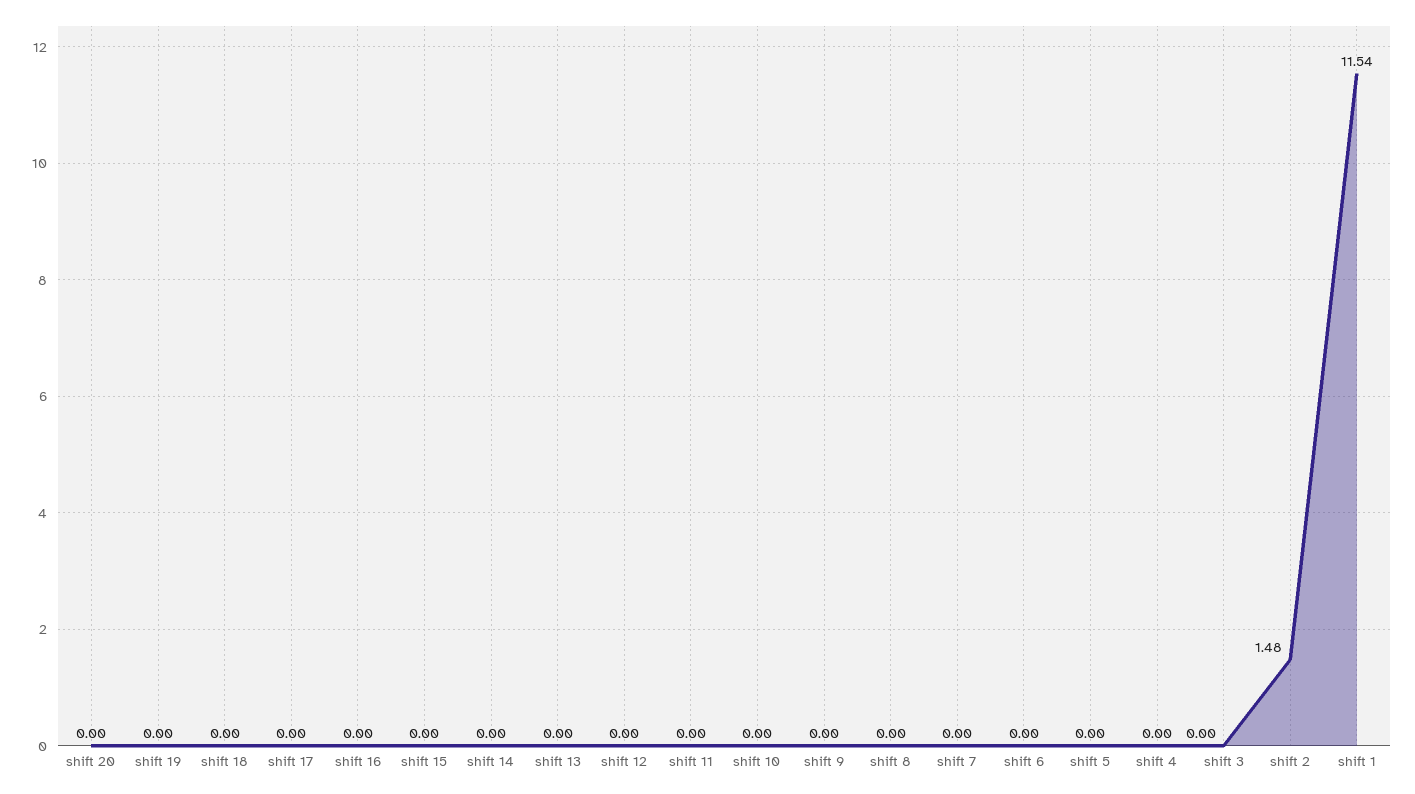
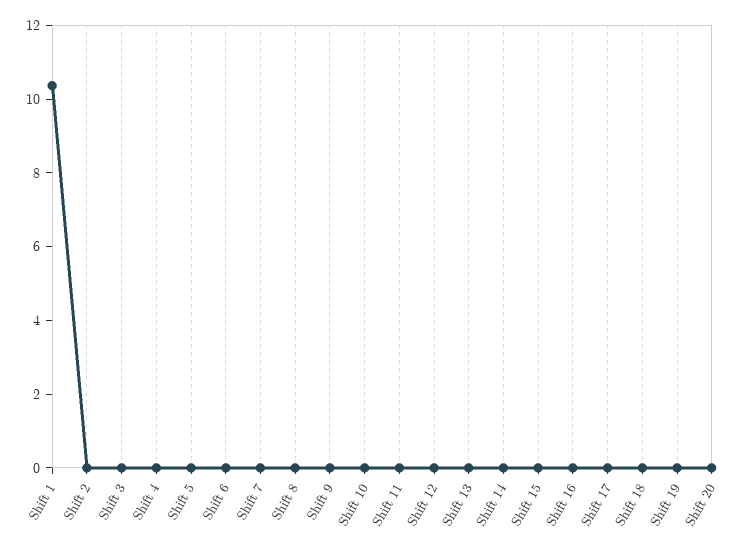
  {
    "shift 20": 0,
    "shift 19": 0,
    "shift 18": 0,
    "shift 17": 0,
    "shift 16": 0,
    "shift 15": 0,
    "shift 14": 0,
    "shift 13": 0,
    "shift 12": 0,
    "shift 11": 0,
    "shift 10": 0,
    "shift 9": 0,
    "shift 8": 0,
    "shift 7": 0,
    "shift 6": 0,
    "shift 5": 0,
    "shift 4": 0,
    "shift 3": 0,
-   "shift 2": 1.48,
+   "shift 2": 0,
-   "shift 1": 11.54
+   "shift 1": 10.5
  }

